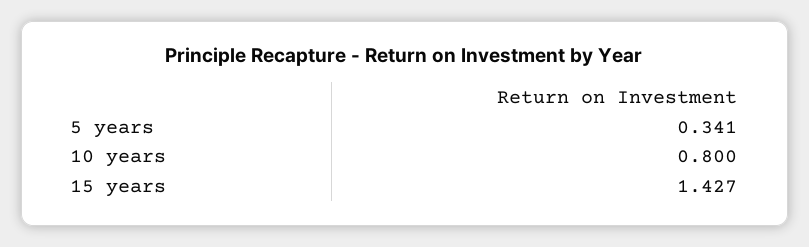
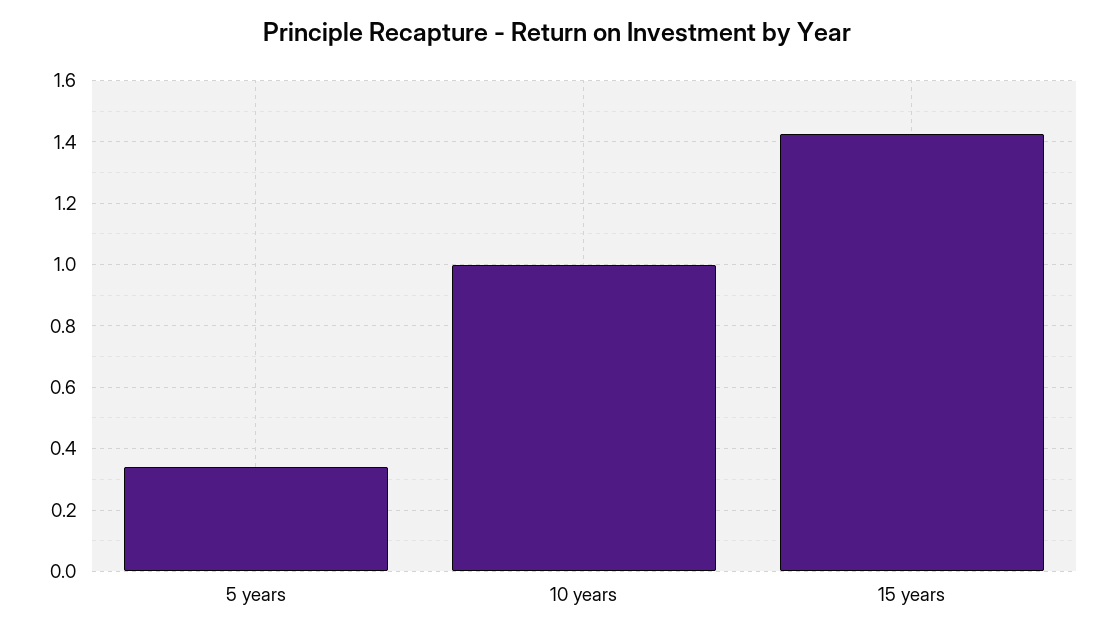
  {
    "5 years": 0.341,
-   "10 years": 0.8,
+   "10 years": 1,
    "15 years": 1.427
  }

